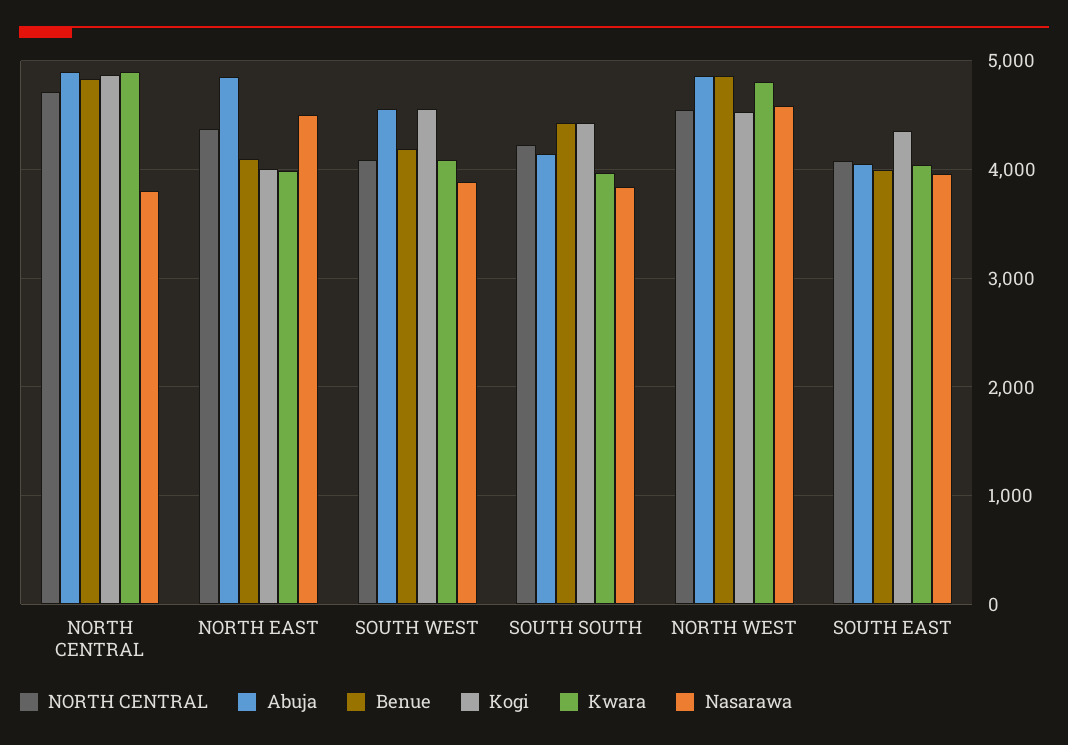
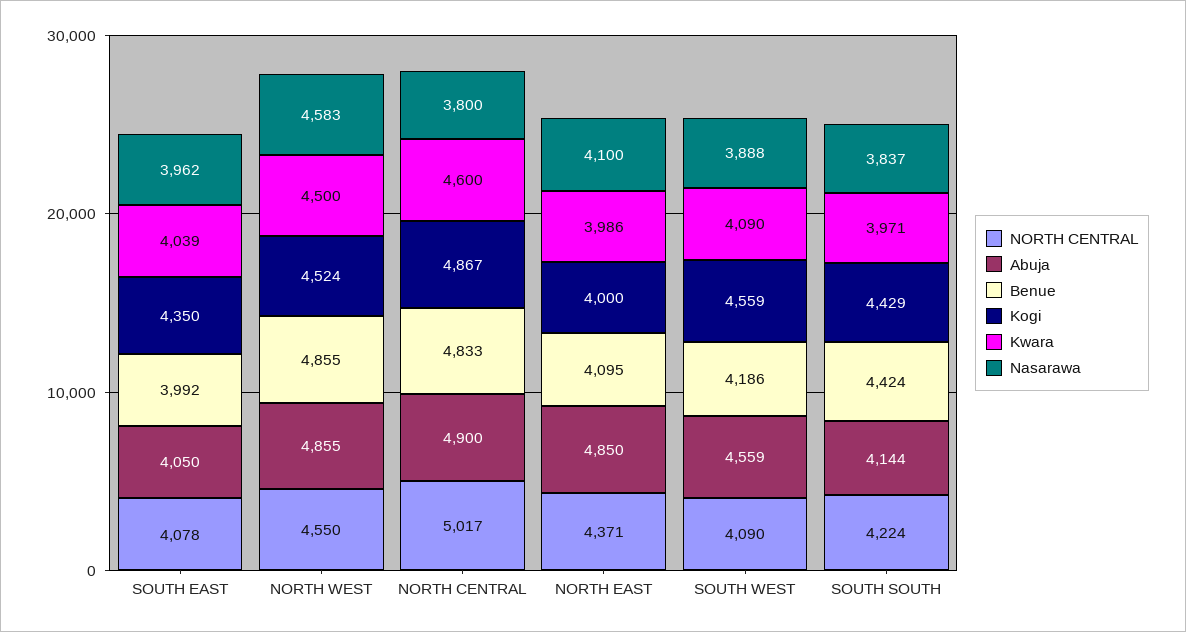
  {
    "NORTH CENTRAL": {
-     "NORTH CENTRAL": 4700,
+     "NORTH CENTRAL": 5017,
      "NORTH EAST": 4371,
      "SOUTH WEST": 4090,
      "SOUTH SOUTH": 4224,
      "NORTH WEST": 4550,
      "SOUTH EAST": 4078
    },
    "Abuja": {
      "NORTH CENTRAL": 4900,
      "NORTH EAST": 4850,
      "SOUTH WEST": 4559,
      "SOUTH SOUTH": 4144,
      "NORTH WEST": 4855,
      "SOUTH EAST": 4050
    },
    "Benue": {
      "NORTH CENTRAL": 4833,
      "NORTH EAST": 4095,
      "SOUTH WEST": 4186,
      "SOUTH SOUTH": 4424,
      "NORTH WEST": 4855,
      "SOUTH EAST": 3992
    },
    "Kogi": {
      "NORTH CENTRAL": 4867,
      "NORTH EAST": 4000,
      "SOUTH WEST": 4559,
      "SOUTH SOUTH": 4429,
      "NORTH WEST": 4524,
      "SOUTH EAST": 4350
    },
    "Kwara": {
-     "NORTH CENTRAL": 4900,
+     "NORTH CENTRAL": 4600,
      "NORTH EAST": 3986,
      "SOUTH WEST": 4090,
      "SOUTH SOUTH": 3971,
-     "NORTH WEST": 4800,
+     "NORTH WEST": 4500,
      "SOUTH EAST": 4039
    },
    "Nasarawa": {
      "NORTH CENTRAL": 3800,
-     "NORTH EAST": 4500,
+     "NORTH EAST": 4100,
      "SOUTH WEST": 3888,
      "SOUTH SOUTH": 3837,
      "NORTH WEST": 4583,
      "SOUTH EAST": 3962
    }
  }

